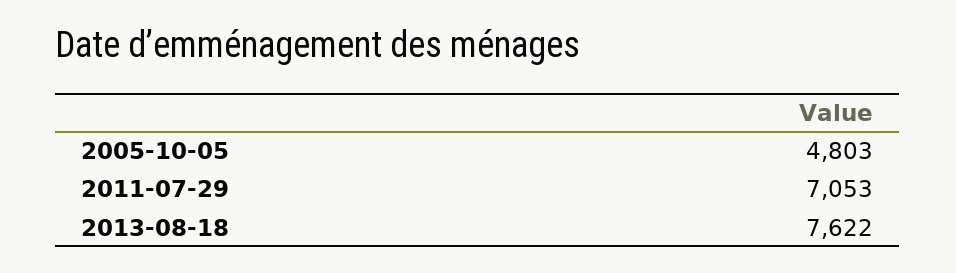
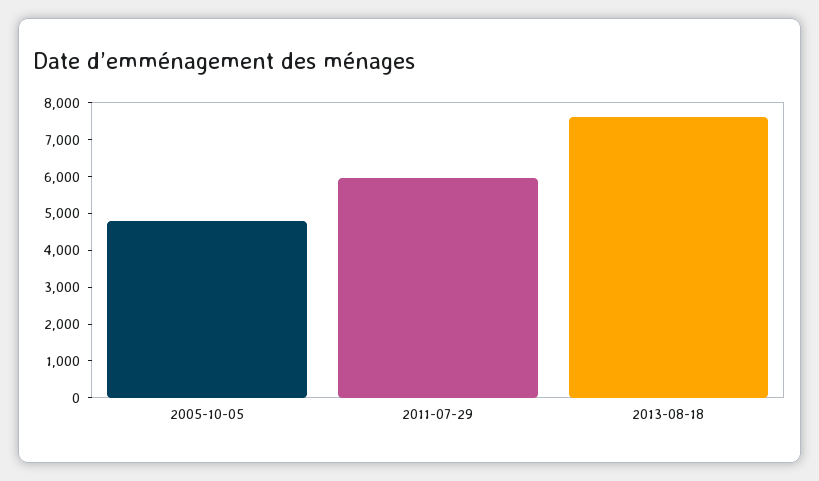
  {
    "2005-10-05": 4803,
-   "2011-07-29": 7053,
+   "2011-07-29": 6000,
    "2013-08-18": 7622
  }

